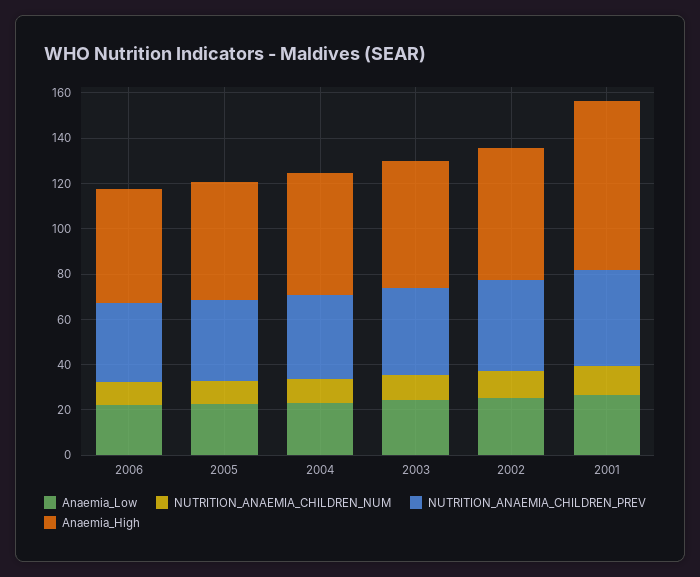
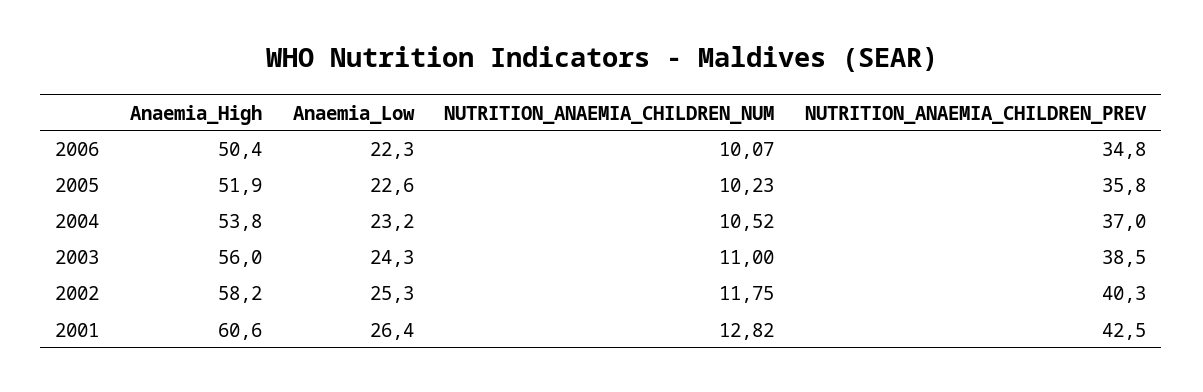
  {
    "Anaemia_Low": {
      "2006": 22.3,
      "2005": 22.6,
      "2004": 23.2,
      "2003": 24.3,
      "2002": 25.3,
      "2001": 26.4
    },
    "NUTRITION_ANAEMIA_CHILDREN_NUM": {
      "2006": 10.07,
      "2005": 10.23,
      "2004": 10.52,
      "2003": 11,
      "2002": 11.75,
      "2001": 12.82
    },
    "NUTRITION_ANAEMIA_CHILDREN_PREV": {
      "2006": 34.8,
      "2005": 35.8,
      "2004": 37,
      "2003": 38.5,
      "2002": 40.3,
      "2001": 42.5
    },
    "Anaemia_High": {
      "2006": 50.4,
      "2005": 51.9,
      "2004": 53.8,
      "2003": 56,
      "2002": 58.2,
-     "2001": 75
+     "2001": 60.6
    }
  }

